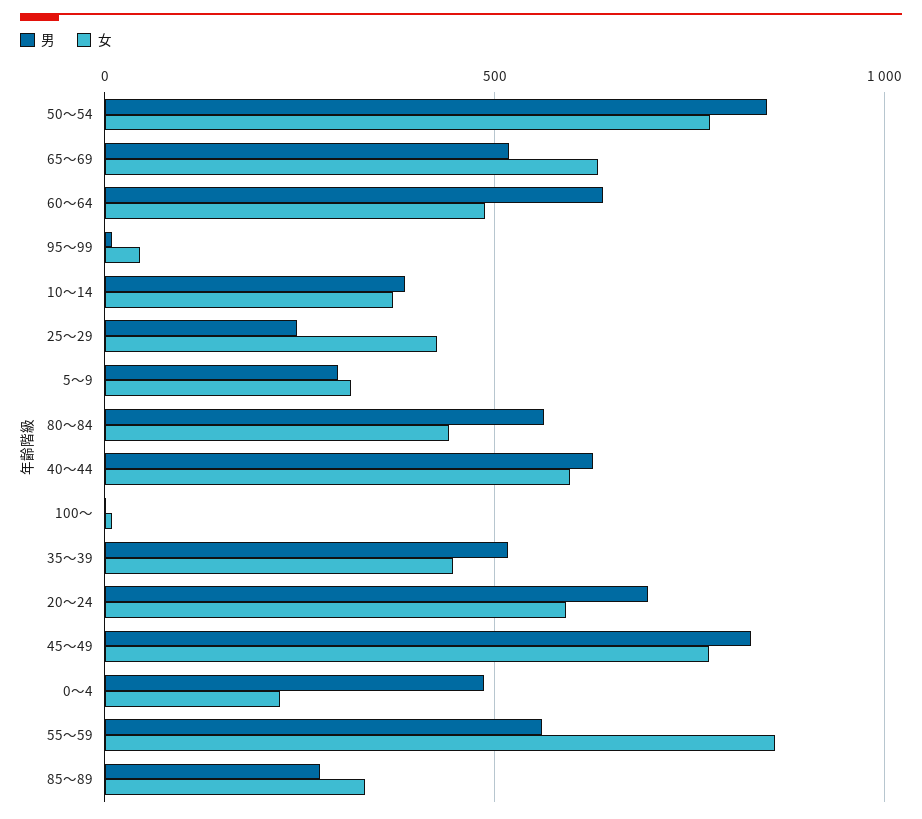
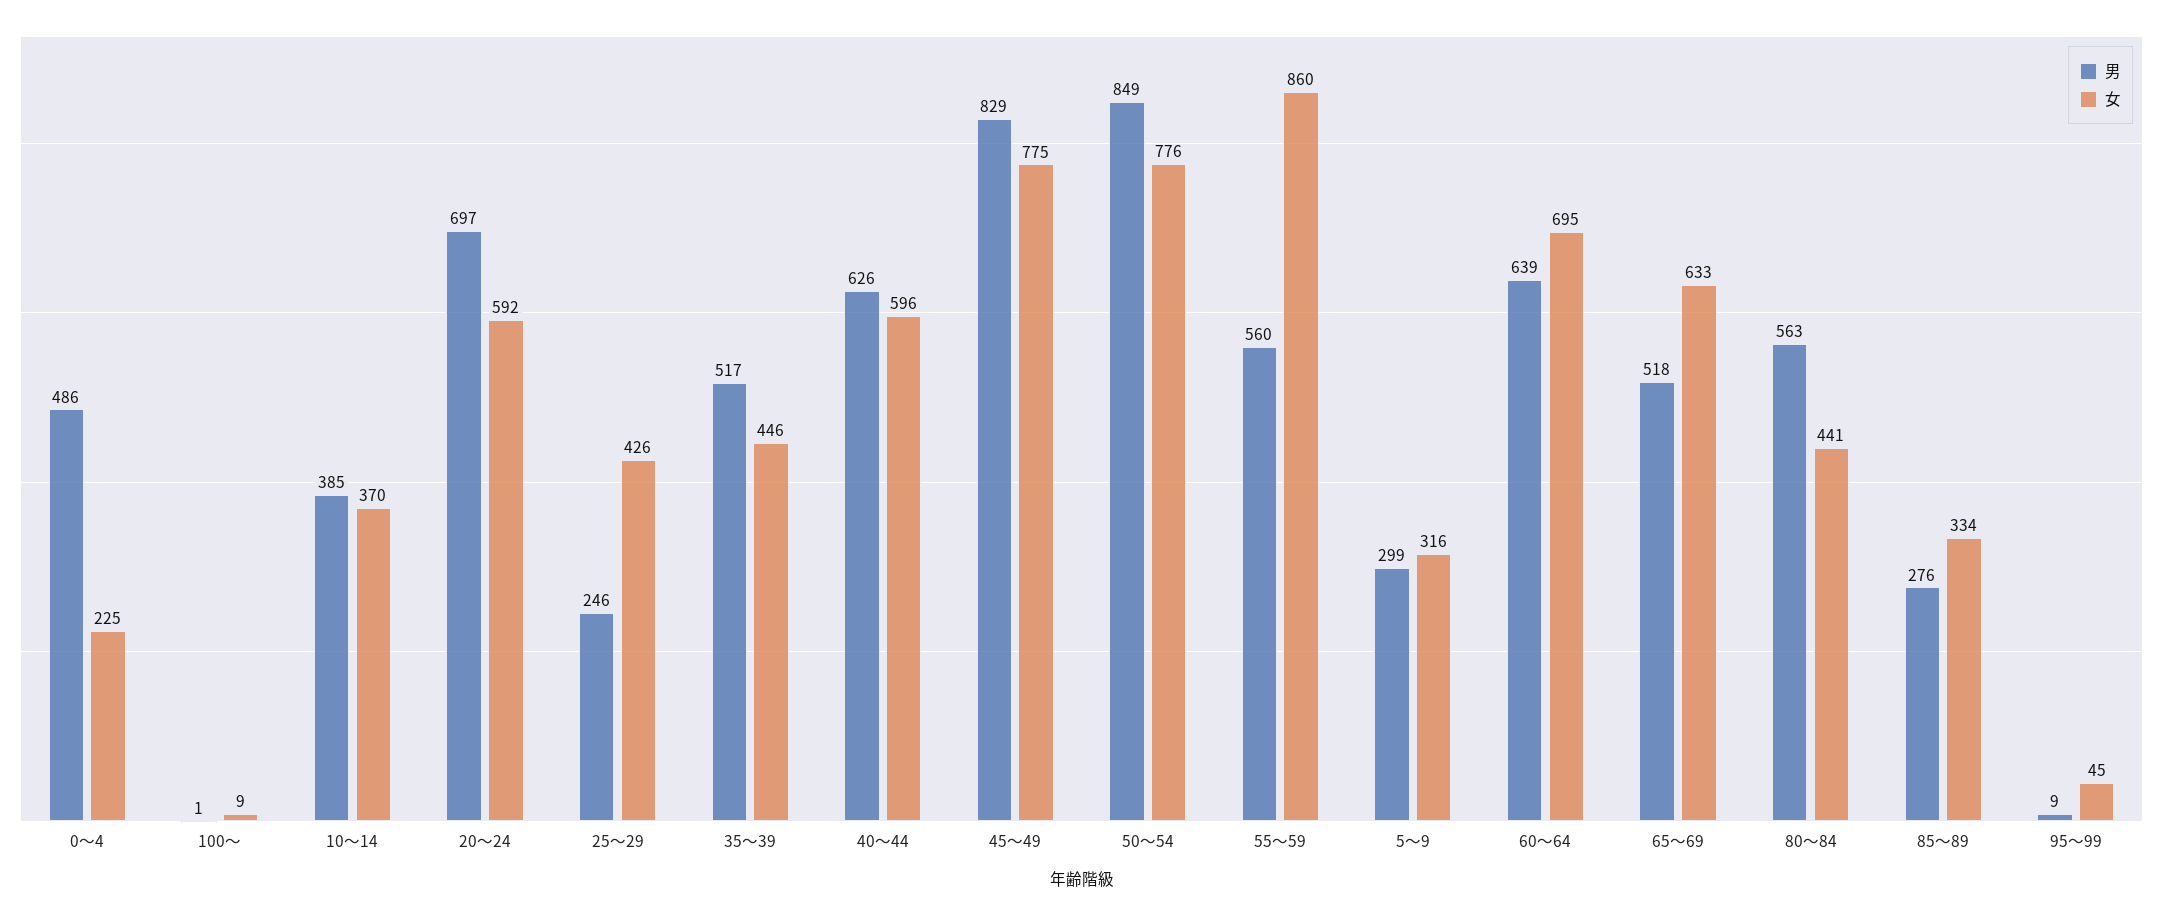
  {
    "男": {
      "50～54": 849,
      "65～69": 518,
      "60～64": 639,
      "95～99": 9,
      "10～14": 385,
      "25～29": 246,
      "5～9": 299,
      "80～84": 563,
      "40～44": 626,
      "100～": 1,
      "35～39": 517,
      "20～24": 697,
      "45～49": 829,
      "0～4": 486,
      "55～59": 560,
      "85～89": 276
    },
    "女": {
      "50～54": 776,
      "65～69": 633,
-     "60～64": 500,
+     "60～64": 695,
      "95～99": 45,
      "10～14": 370,
      "25～29": 426,
      "5～9": 316,
      "80～84": 441,
      "40～44": 596,
      "100～": 9,
      "35～39": 446,
      "20～24": 592,
      "45～49": 775,
      "0～4": 225,
      "55～59": 860,
      "85～89": 334
    }
  }

